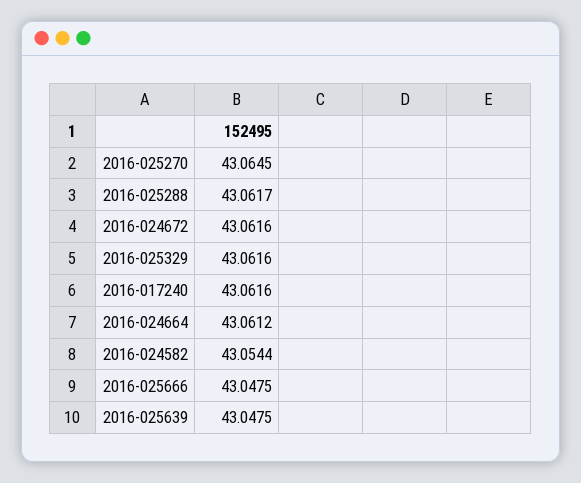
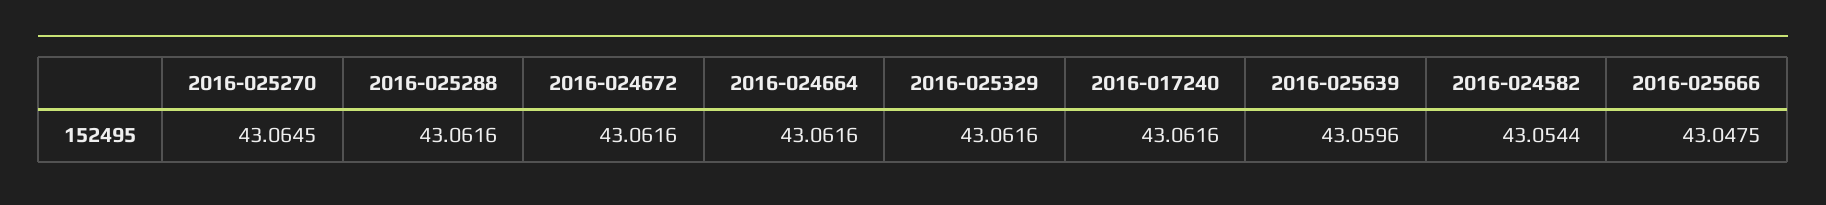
  {
    "2016-025270": 43.0645,
-   "2016-025288": 43.0617,
+   "2016-025288": 43.0616,
    "2016-024672": 43.0616,
    "2016-025329": 43.0616,
    "2016-017240": 43.0616,
-   "2016-024664": 43.0612,
+   "2016-024664": 43.0616,
    "2016-024582": 43.0544,
    "2016-025666": 43.0475,
-   "2016-025639": 43.0475
+   "2016-025639": 43.0596
  }

